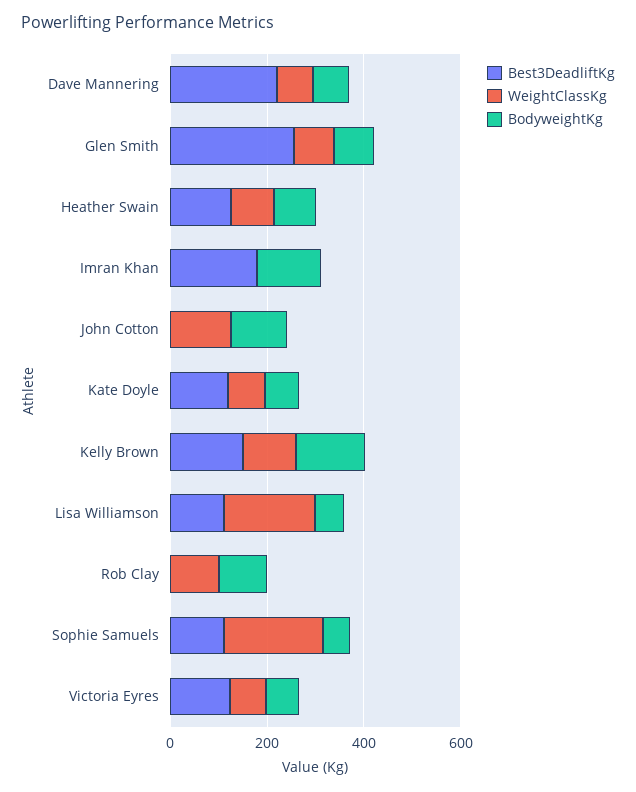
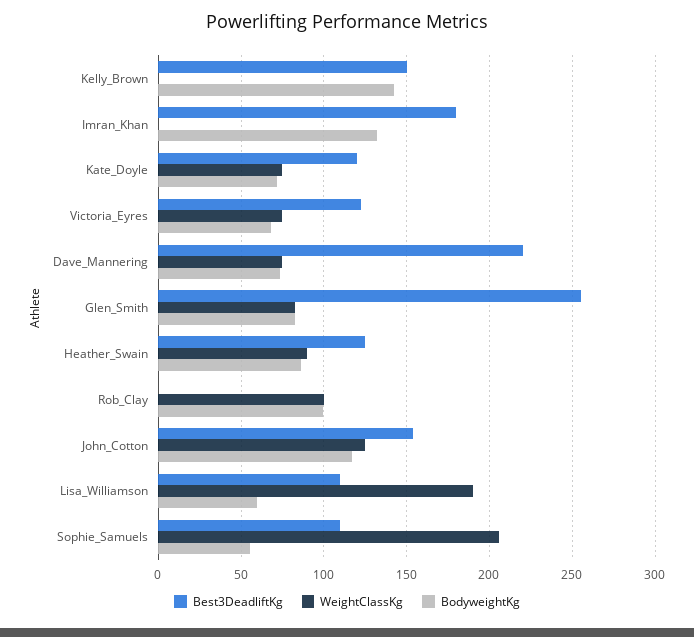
  {
    "Best3DeadliftKg": {
      "Dave Mannering": 220,
      "Glen Smith": 255,
      "Heather Swain": 125,
      "Imran Khan": 180,
-     "John Cotton": 0,
+     "John Cotton": 155,
      "Kate Doyle": 120,
      "Kelly Brown": 150,
      "Lisa Williamson": 110,
      "Rob Clay": 0,
      "Sophie Samuels": 110,
      "Victoria Eyres": 125
    },
    "WeightClassKg": {
      "Dave Mannering": 75,
      "Glen Smith": 85,
      "Heather Swain": 90,
      "Imran Khan": 0,
      "John Cotton": 125,
      "Kate Doyle": 75,
-     "Kelly Brown": 100,
+     "Kelly Brown": 0,
      "Lisa Williamson": 190,
      "Rob Clay": 100,
      "Sophie Samuels": 205,
      "Victoria Eyres": 75
    },
    "BodyweightKg": {
      "Dave Mannering": 75,
      "Glen Smith": 80,
      "Heather Swain": 85,
      "Imran Khan": 130,
      "John Cotton": 115,
      "Kate Doyle": 70,
      "Kelly Brown": 145,
      "Lisa Williamson": 60,
      "Rob Clay": 100,
      "Sophie Samuels": 55,
      "Victoria Eyres": 70
    }
  }

